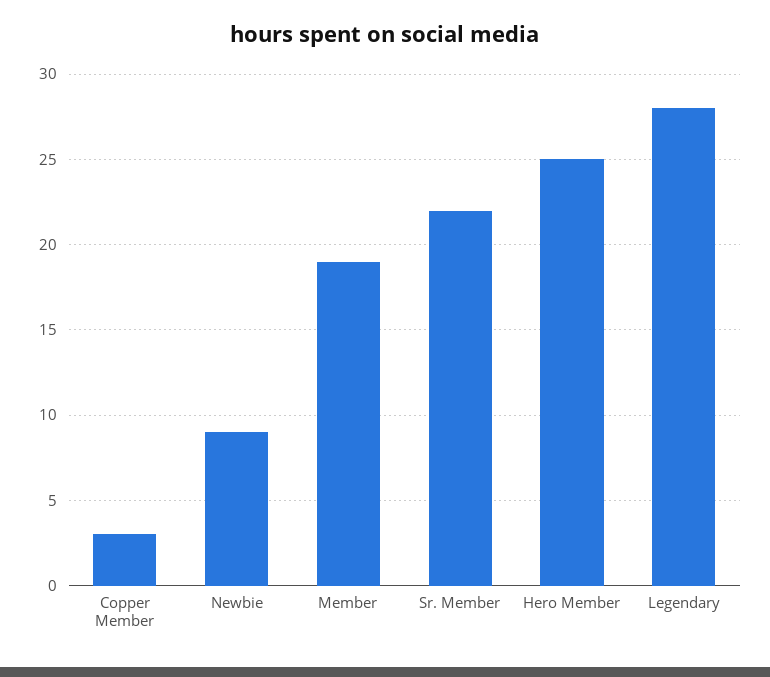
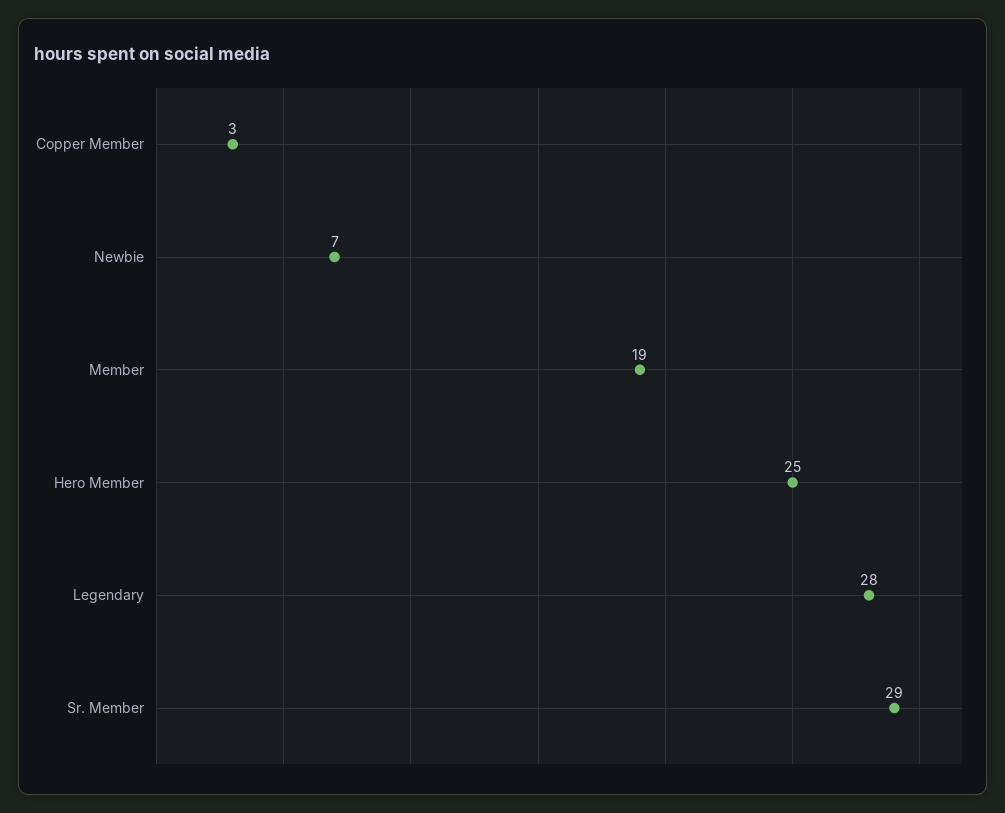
  {
    "Copper Member": 3,
-   "Newbie": 9,
+   "Newbie": 7,
    "Member": 19,
-   "Sr. Member": 22,
+   "Sr. Member": 29,
    "Hero Member": 25,
    "Legendary": 28
  }

